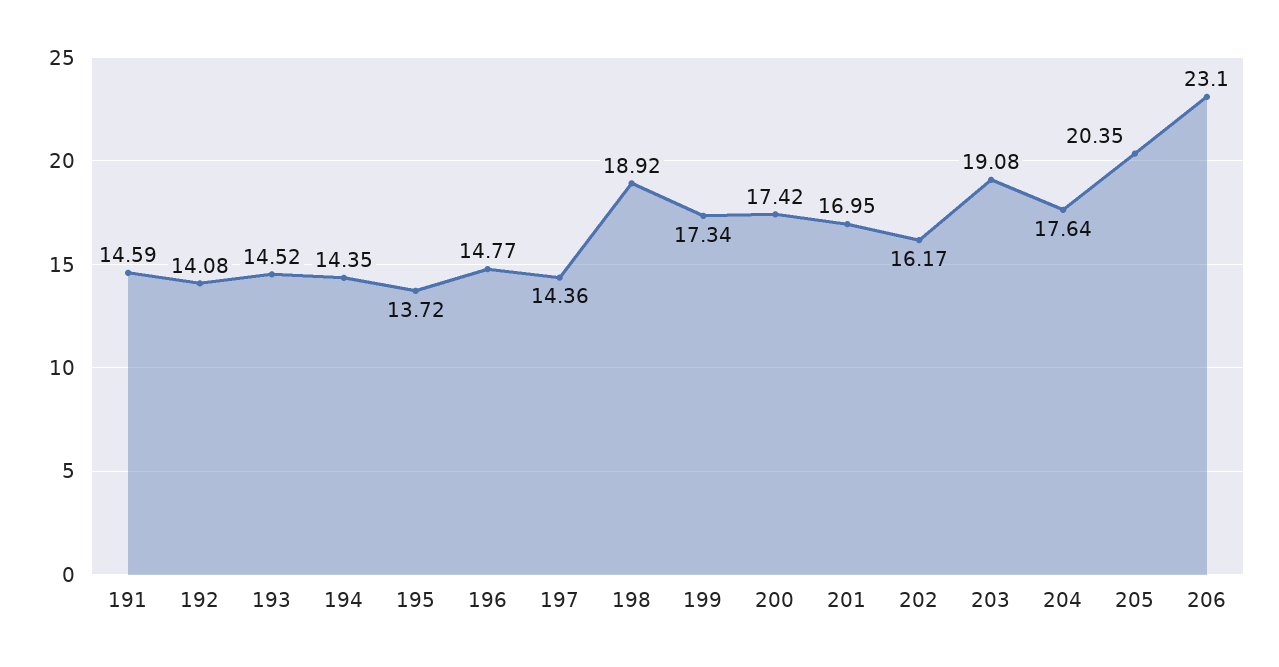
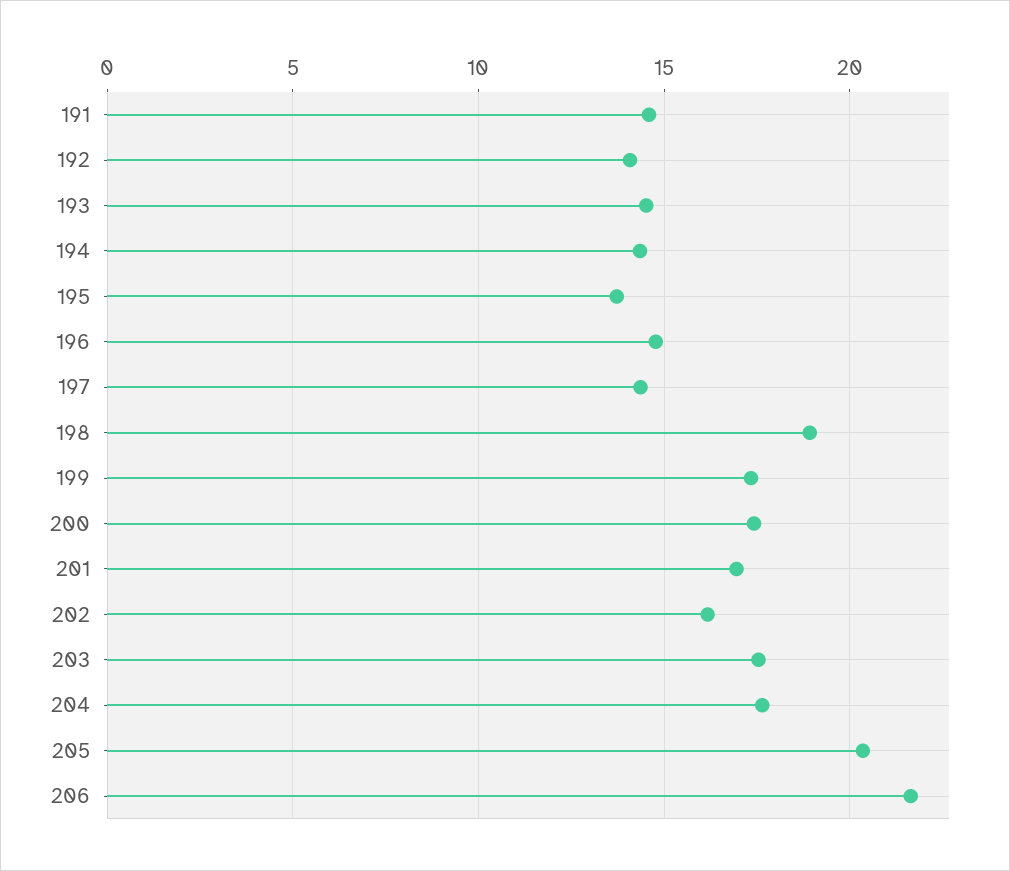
  {
    "191": 14.59,
    "192": 14.08,
    "193": 14.52,
    "194": 14.35,
    "195": 13.72,
    "196": 14.77,
    "197": 14.36,
    "198": 18.92,
    "199": 17.34,
    "200": 17.42,
    "201": 16.95,
    "202": 16.17,
-   "203": 19.08,
+   "203": 17.5,
    "204": 17.64,
    "205": 20.35,
-   "206": 23.1
+   "206": 21.5
  }

